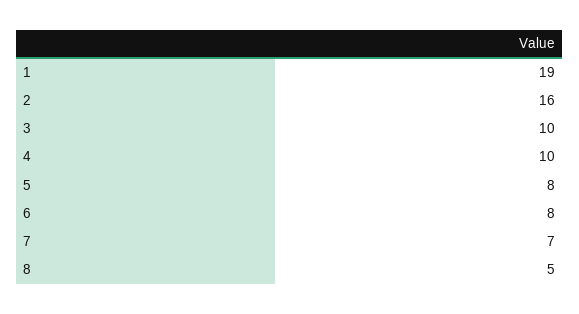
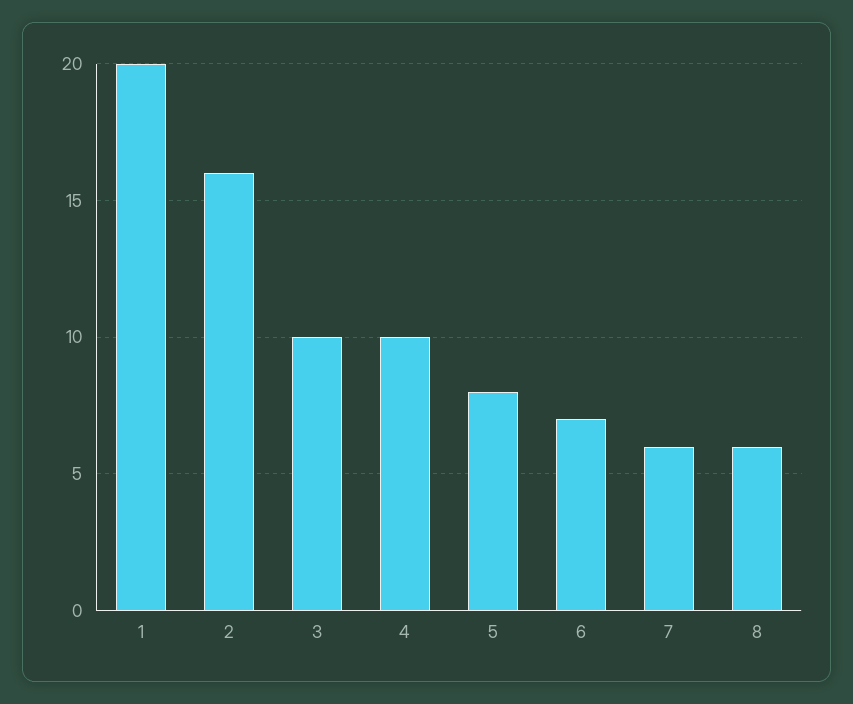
  {
-   "1": 19,
+   "1": 20,
    "2": 16,
    "3": 10,
    "4": 10,
    "5": 8,
-   "6": 8,
+   "6": 7,
-   "7": 7,
+   "7": 6,
-   "8": 5
+   "8": 6
  }

